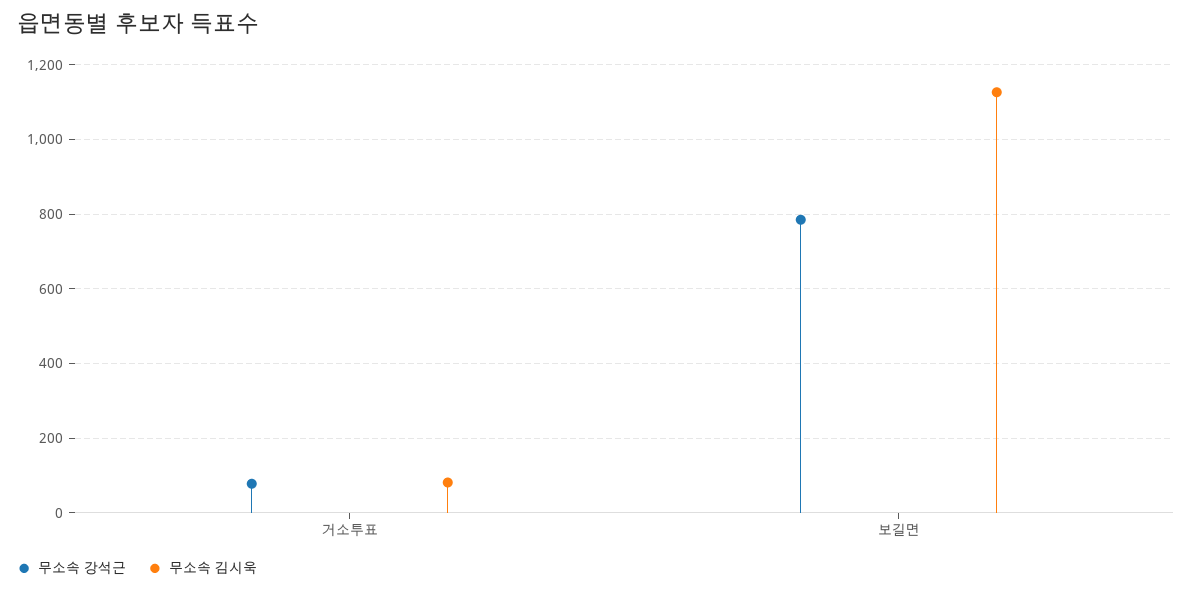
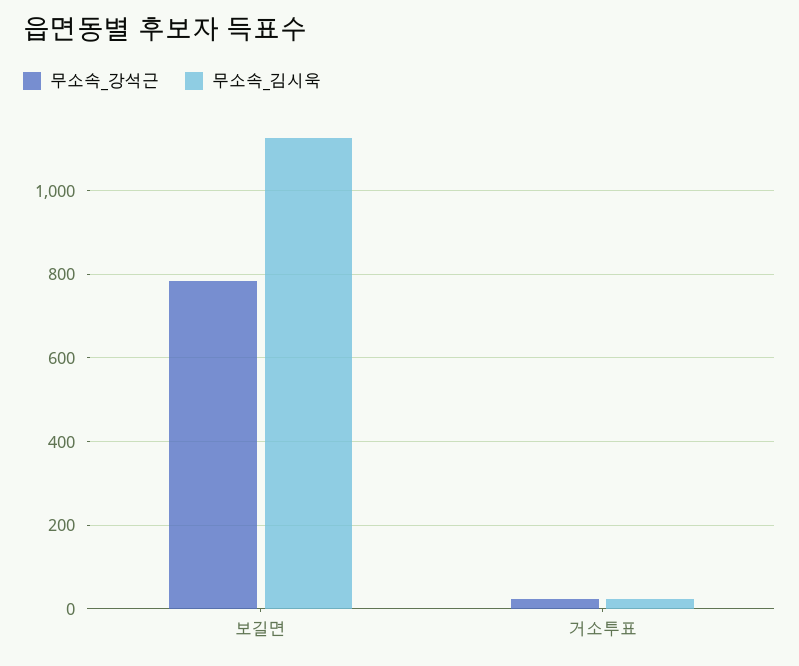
  {
    "무소속 강석근": {
-     "거소투표": 80,
+     "거소투표": 20,
      "보길면": 780
    },
    "무소속 김시욱": {
-     "거소투표": 80,
+     "거소투표": 20,
      "보길면": 1120
    }
  }

